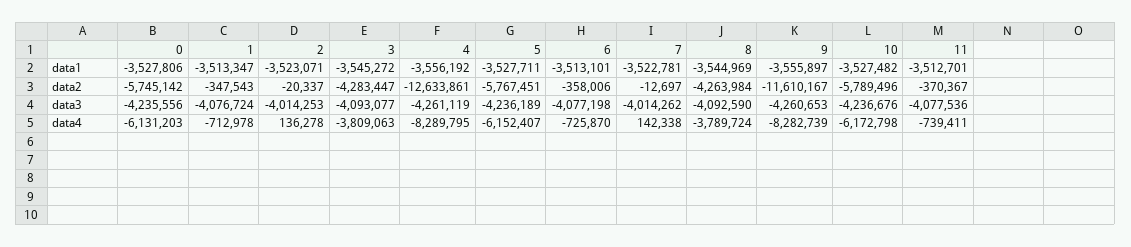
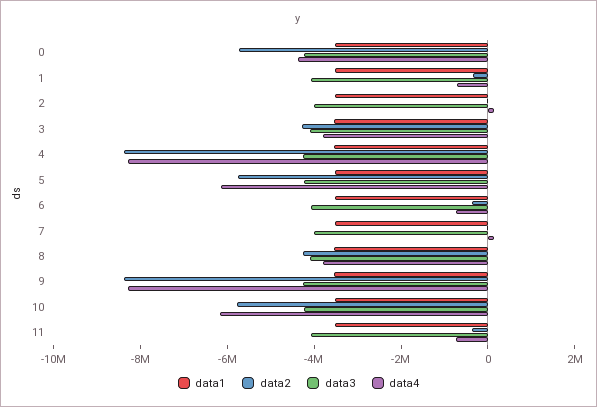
  {
    "data1": {
      "0": -3527806,
      "1": -3513347,
      "2": -3523071,
      "3": -3545272,
      "4": -3556192,
      "5": -3527711,
      "6": -3513101,
      "7": -3522781,
      "8": -3544969,
      "9": -3555897,
      "10": -3527482,
      "11": -3512701
    },
    "data2": {
      "0": -5745142,
      "1": -347543,
      "2": -20337,
      "3": -4283447,
-     "4": -12633861,
+     "4": -8500000,
      "5": -5767451,
      "6": -358006,
      "7": -12697,
      "8": -4263984,
-     "9": -11610167,
+     "9": -8500000,
      "10": -5789496,
      "11": -370367
    },
    "data3": {
      "0": -4235556,
      "1": -4076724,
      "2": -4014253,
      "3": -4093077,
      "4": -4261119,
      "5": -4236189,
      "6": -4077198,
      "7": -4014262,
      "8": -4092590,
      "9": -4260653,
      "10": -4236676,
      "11": -4077536
    },
    "data4": {
-     "0": -6131203,
+     "0": -4500000,
      "1": -712978,
      "2": 136278,
      "3": -3809063,
      "4": -8289795,
      "5": -6152407,
      "6": -725870,
      "7": 142338,
      "8": -3789724,
      "9": -8282739,
      "10": -6172798,
      "11": -739411
    }
  }

